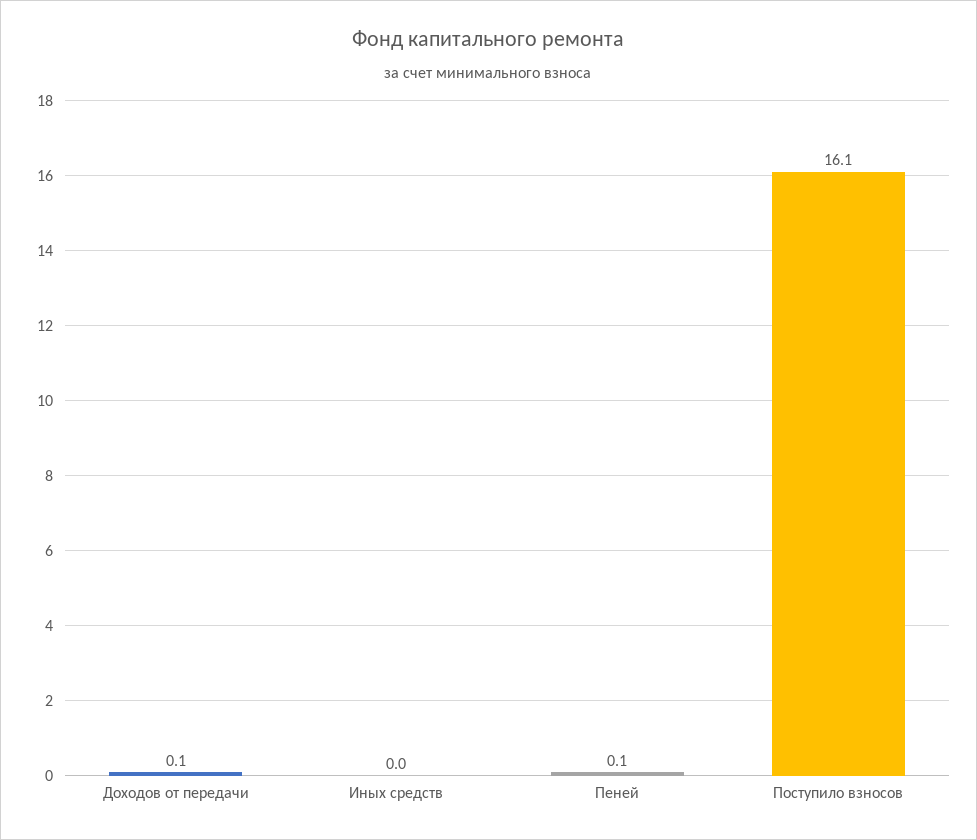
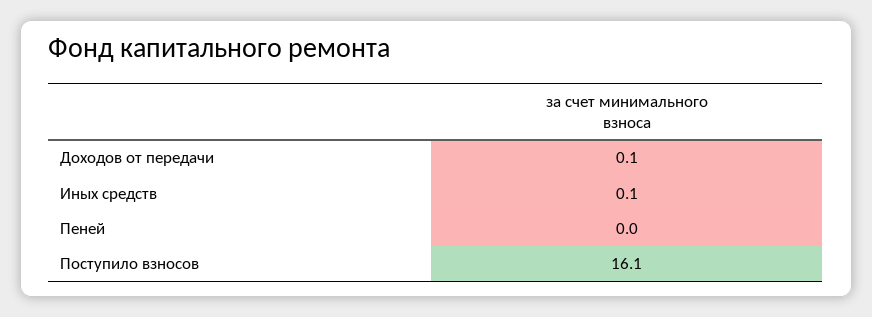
  {
    "Доходов от передачи": 0.1,
-   "Иных средств": 0,
+   "Иных средств": 0.1,
-   "Пеней": 0.1,
+   "Пеней": 0,
    "Поступило взносов": 16.1
  }

